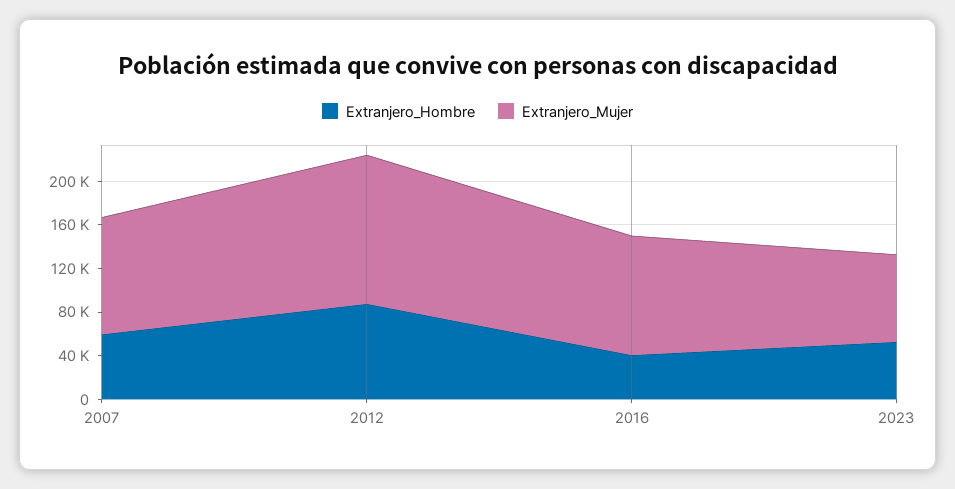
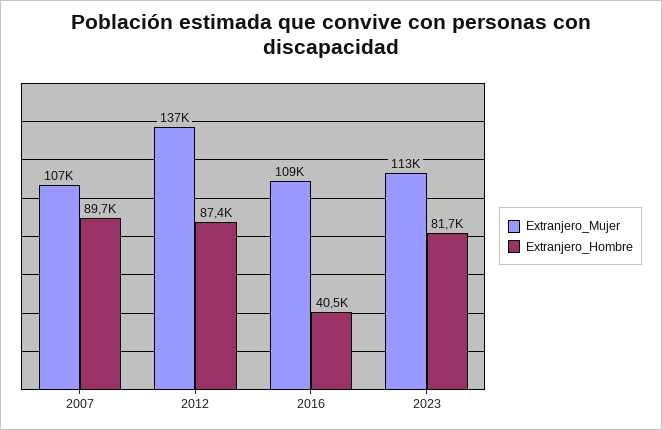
  {
    "Extranjero_Hombre": {
-     "2007": 60000,
+     "2007": 89700,
      "2012": 87400,
      "2016": 40500,
-     "2023": 50000
+     "2023": 81700
    },
    "Extranjero_Mujer": {
      "2007": 107000,
      "2012": 137000,
      "2016": 109000,
-     "2023": 80000
+     "2023": 113000
    }
  }

